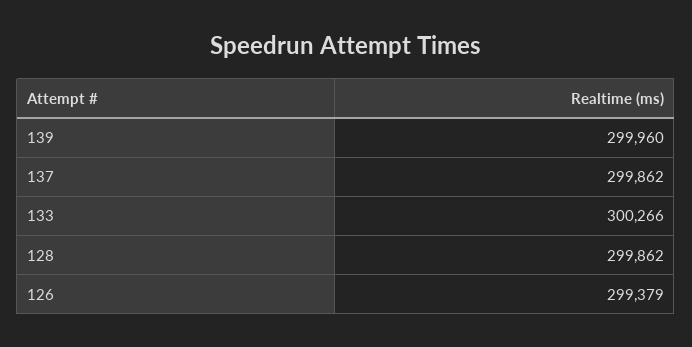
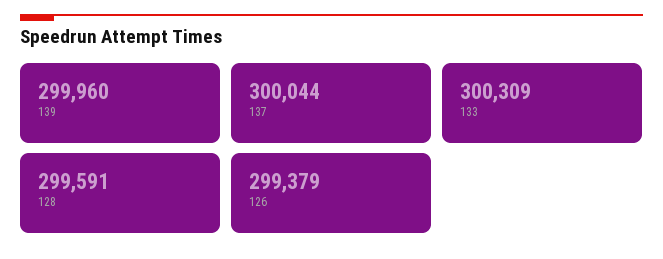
  {
    "139": 299960,
-   "137": 299862,
+   "137": 300044,
-   "133": 300266,
+   "133": 300309,
-   "128": 299862,
+   "128": 299591,
    "126": 299379
  }

